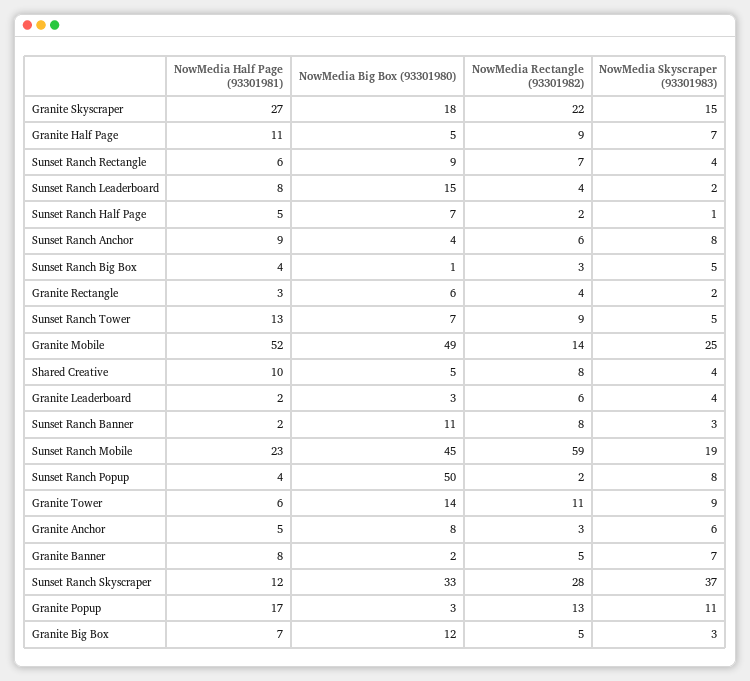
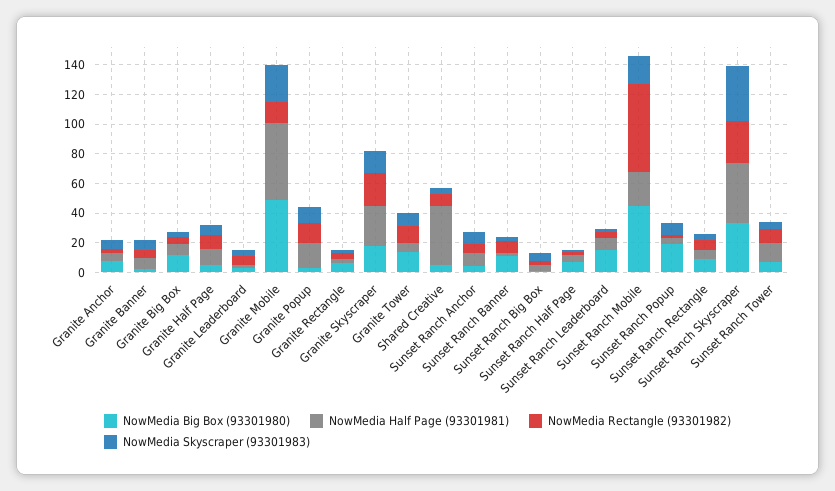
  {
    "NowMedia Half Page (93301981)": {
      "Granite Skyscraper": 27,
      "Granite Half Page": 11,
      "Sunset Ranch Rectangle": 6,
      "Sunset Ranch Leaderboard": 8,
      "Sunset Ranch Half Page": 5,
      "Sunset Ranch Anchor": 9,
      "Sunset Ranch Big Box": 4,
      "Granite Rectangle": 3,
      "Sunset Ranch Tower": 13,
      "Granite Mobile": 52,
-     "Shared Creative": 10,
+     "Shared Creative": 40,
      "Granite Leaderboard": 2,
      "Sunset Ranch Banner": 2,
      "Sunset Ranch Mobile": 23,
      "Sunset Ranch Popup": 4,
      "Granite Tower": 6,
      "Granite Anchor": 5,
      "Granite Banner": 8,
-     "Sunset Ranch Skyscraper": 12,
+     "Sunset Ranch Skyscraper": 40,
      "Granite Popup": 17,
      "Granite Big Box": 7
    },
    "NowMedia Big Box (93301980)": {
      "Granite Skyscraper": 18,
      "Granite Half Page": 5,
      "Sunset Ranch Rectangle": 9,
      "Sunset Ranch Leaderboard": 15,
      "Sunset Ranch Half Page": 7,
      "Sunset Ranch Anchor": 4,
      "Sunset Ranch Big Box": 1,
      "Granite Rectangle": 6,
      "Sunset Ranch Tower": 7,
      "Granite Mobile": 49,
      "Shared Creative": 5,
      "Granite Leaderboard": 3,
      "Sunset Ranch Banner": 11,
      "Sunset Ranch Mobile": 45,
-     "Sunset Ranch Popup": 50,
+     "Sunset Ranch Popup": 20,
      "Granite Tower": 14,
      "Granite Anchor": 8,
      "Granite Banner": 2,
      "Sunset Ranch Skyscraper": 33,
      "Granite Popup": 3,
      "Granite Big Box": 12
    },
    "NowMedia Rectangle (93301982)": {
      "Granite Skyscraper": 22,
      "Granite Half Page": 9,
      "Sunset Ranch Rectangle": 7,
      "Sunset Ranch Leaderboard": 4,
      "Sunset Ranch Half Page": 2,
      "Sunset Ranch Anchor": 6,
      "Sunset Ranch Big Box": 3,
      "Granite Rectangle": 4,
      "Sunset Ranch Tower": 9,
      "Granite Mobile": 14,
      "Shared Creative": 8,
      "Granite Leaderboard": 6,
      "Sunset Ranch Banner": 8,
      "Sunset Ranch Mobile": 59,
      "Sunset Ranch Popup": 2,
      "Granite Tower": 11,
      "Granite Anchor": 3,
      "Granite Banner": 5,
      "Sunset Ranch Skyscraper": 28,
      "Granite Popup": 13,
      "Granite Big Box": 5
    },
    "NowMedia Skyscraper (93301983)": {
      "Granite Skyscraper": 15,
      "Granite Half Page": 7,
      "Sunset Ranch Rectangle": 4,
      "Sunset Ranch Leaderboard": 2,
      "Sunset Ranch Half Page": 1,
      "Sunset Ranch Anchor": 8,
      "Sunset Ranch Big Box": 5,
      "Granite Rectangle": 2,
      "Sunset Ranch Tower": 5,
      "Granite Mobile": 25,
      "Shared Creative": 4,
      "Granite Leaderboard": 4,
      "Sunset Ranch Banner": 3,
      "Sunset Ranch Mobile": 19,
      "Sunset Ranch Popup": 8,
      "Granite Tower": 9,
      "Granite Anchor": 6,
      "Granite Banner": 7,
      "Sunset Ranch Skyscraper": 37,
      "Granite Popup": 11,
      "Granite Big Box": 3
    }
  }

